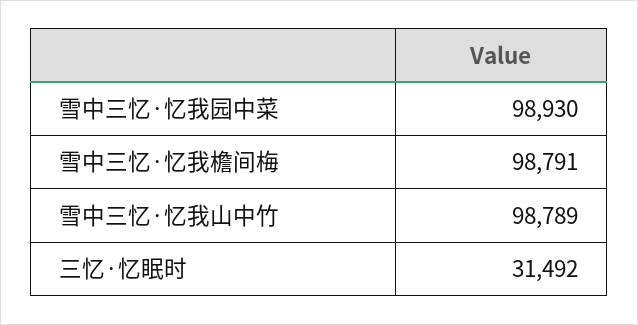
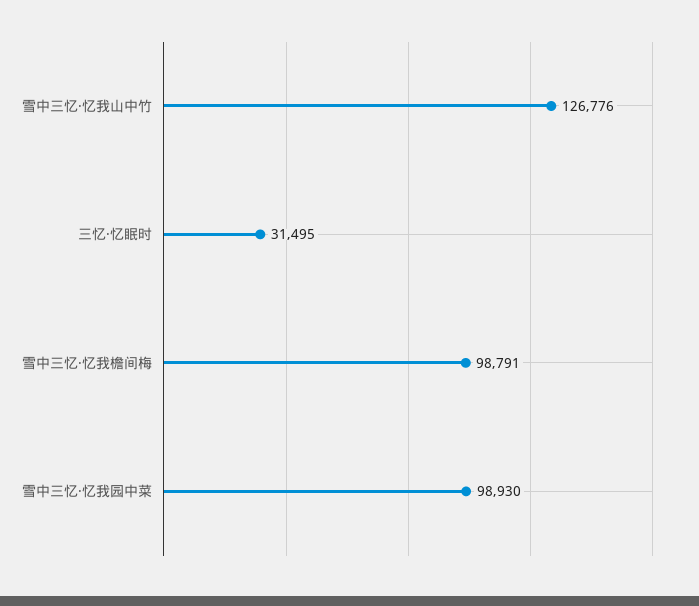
  {
    "雪中三忆·忆我园中菜": 98930,
    "雪中三忆·忆我檐间梅": 98791,
-   "雪中三忆·忆我山中竹": 98789,
+   "雪中三忆·忆我山中竹": 126776,
-   "三忆·忆眠时": 31492
+   "三忆·忆眠时": 31495
  }

